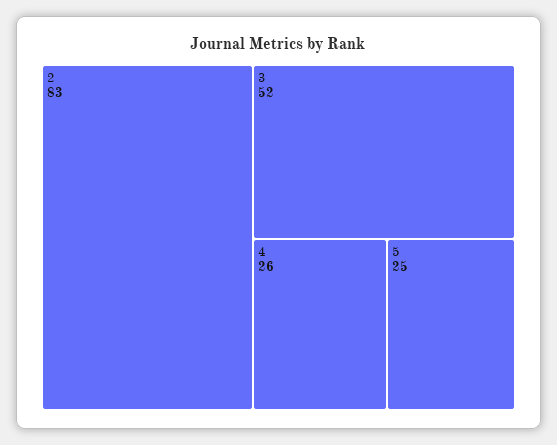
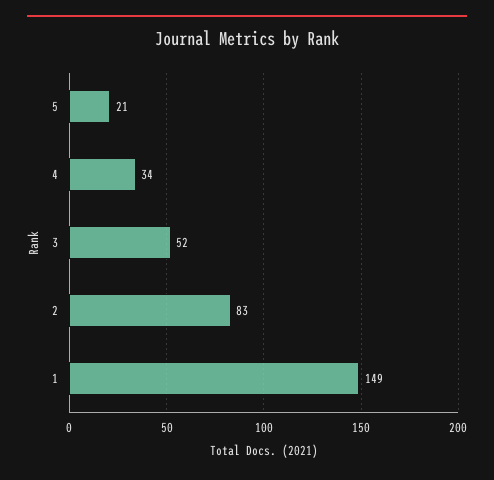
  {
    "2": 83,
    "3": 52,
-   "4": 26,
+   "4": 34,
-   "5": 25
+   "5": 21,
+   "1": 149
  }

